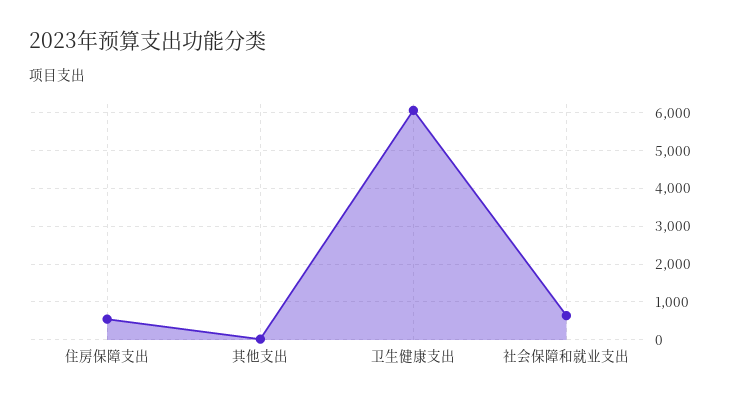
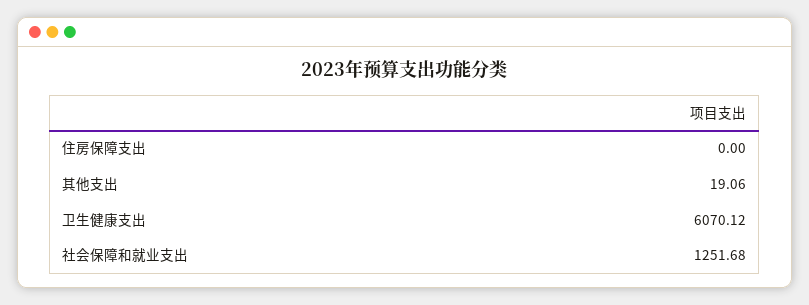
  {
-   "住房保障支出": 600,
+   "住房保障支出": 0,
    "其他支出": 19.06,
    "卫生健康支出": 6070.12,
-   "社会保障和就业支出": 600
+   "社会保障和就业支出": 1251.68
  }

